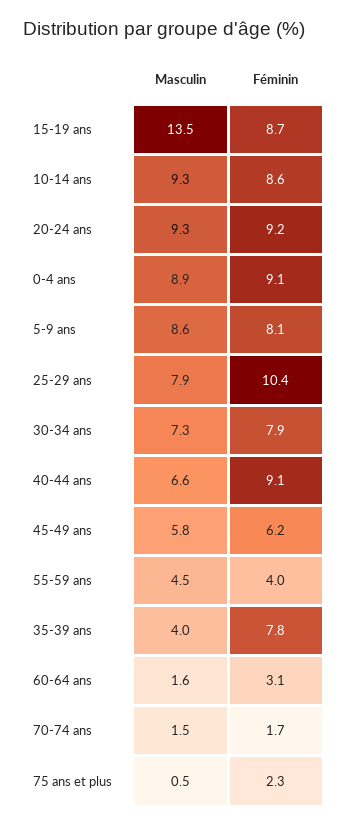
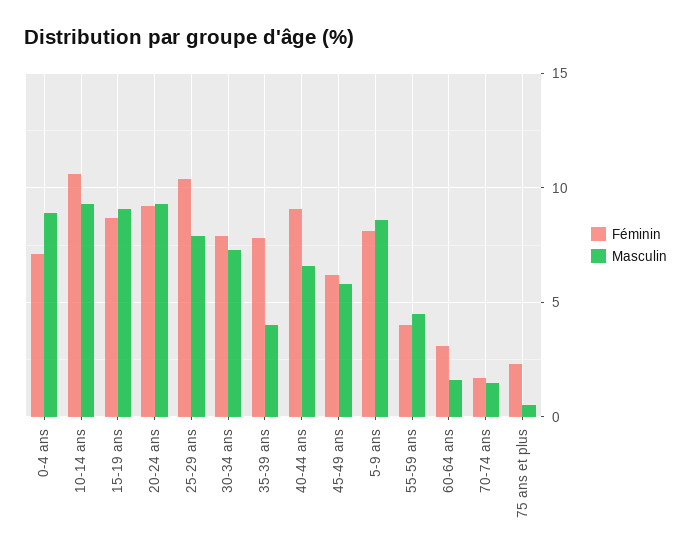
  {
    "Masculin": {
-     "15-19 ans": 13.5,
+     "15-19 ans": 9,
      "10-14 ans": 9.3,
      "20-24 ans": 9.3,
      "0-4 ans": 8.9,
      "5-9 ans": 8.6,
      "25-29 ans": 7.9,
      "30-34 ans": 7.3,
      "40-44 ans": 6.6,
      "45-49 ans": 5.8,
      "55-59 ans": 4.5,
      "35-39 ans": 4,
      "60-64 ans": 1.6,
      "70-74 ans": 1.5,
      "75 ans et plus": 0.5
    },
    "Féminin": {
      "15-19 ans": 8.7,
-     "10-14 ans": 8.6,
+     "10-14 ans": 10.5,
      "20-24 ans": 9.2,
-     "0-4 ans": 9.1,
+     "0-4 ans": 7,
      "5-9 ans": 8.1,
      "25-29 ans": 10.4,
      "30-34 ans": 7.9,
      "40-44 ans": 9.1,
      "45-49 ans": 6.2,
      "55-59 ans": 4,
      "35-39 ans": 7.8,
      "60-64 ans": 3.1,
      "70-74 ans": 1.7,
      "75 ans et plus": 2.3
    }
  }

